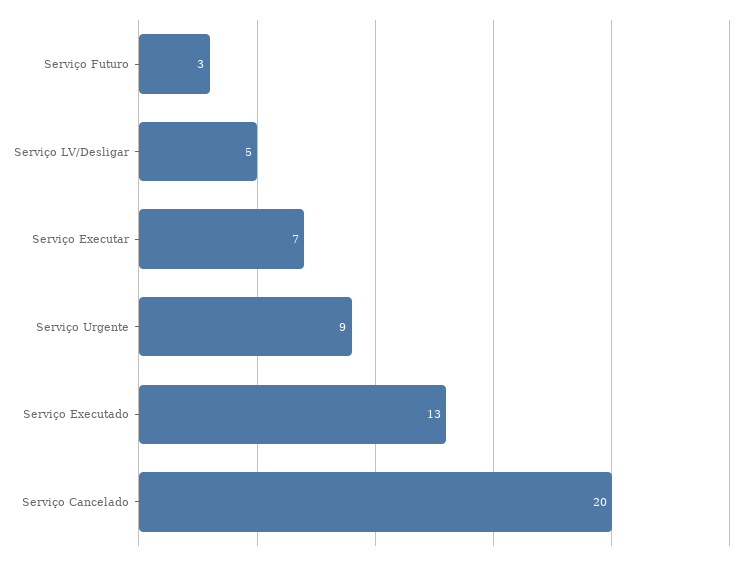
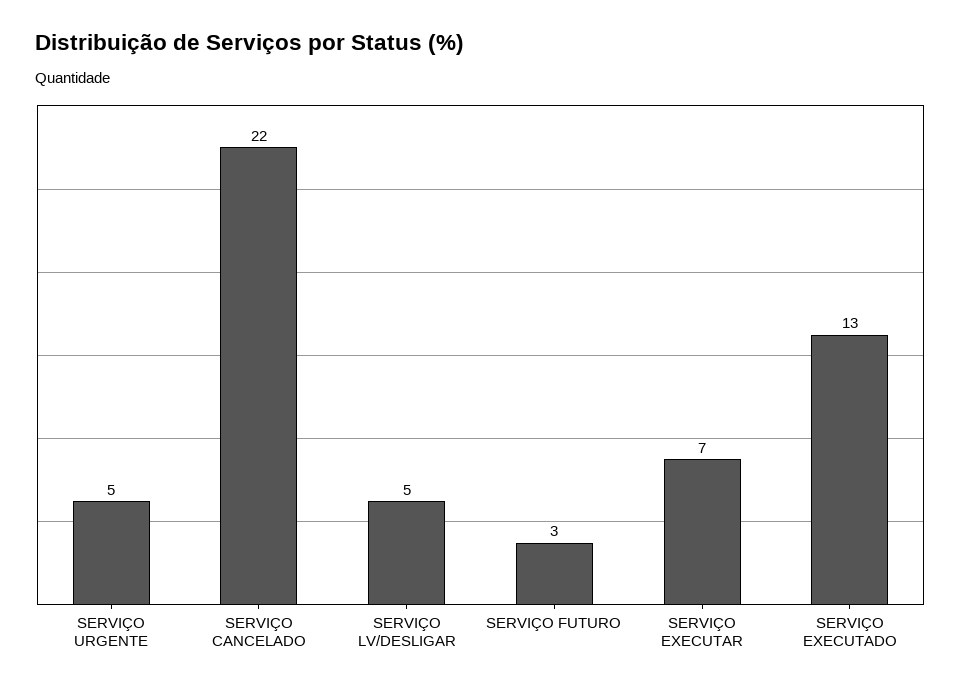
  {
    "Serviço Futuro": 3,
    "Serviço LV/Desligar": 5,
    "Serviço Executar": 7,
-   "Serviço Urgente": 9,
+   "Serviço Urgente": 5,
    "Serviço Executado": 13,
-   "Serviço Cancelado": 20
+   "Serviço Cancelado": 22
  }

